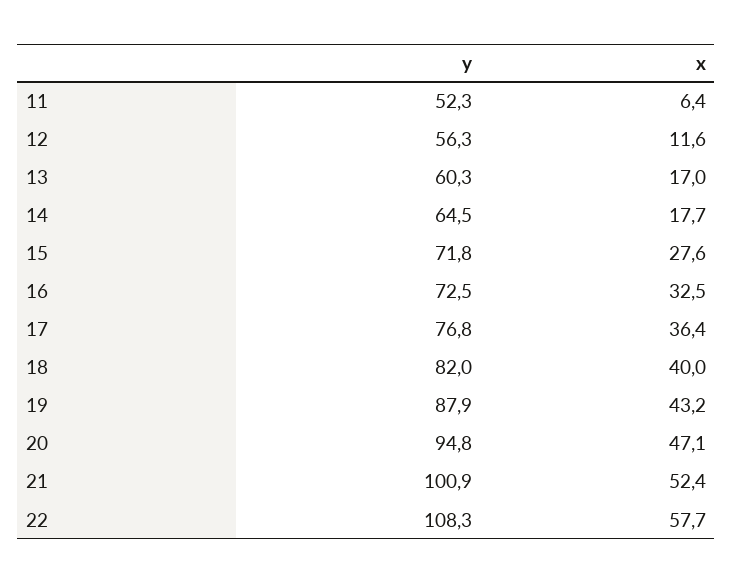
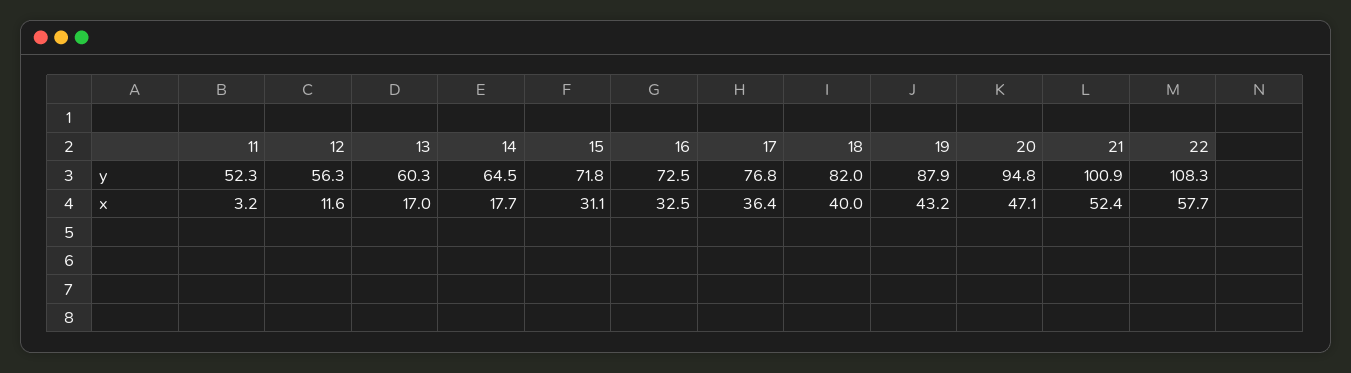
  {
    "y": {
      "11": 52.3,
      "12": 56.3,
      "13": 60.3,
      "14": 64.5,
      "15": 71.8,
      "16": 72.5,
      "17": 76.8,
      "18": 82,
      "19": 87.9,
      "20": 94.8,
      "21": 100.9,
      "22": 108.3
    },
    "x": {
-     "11": 6.4,
+     "11": 3.2,
      "12": 11.6,
      "13": 17,
      "14": 17.7,
-     "15": 27.6,
+     "15": 31.1,
      "16": 32.5,
      "17": 36.4,
      "18": 40,
      "19": 43.2,
      "20": 47.1,
      "21": 52.4,
      "22": 57.7
    }
  }

